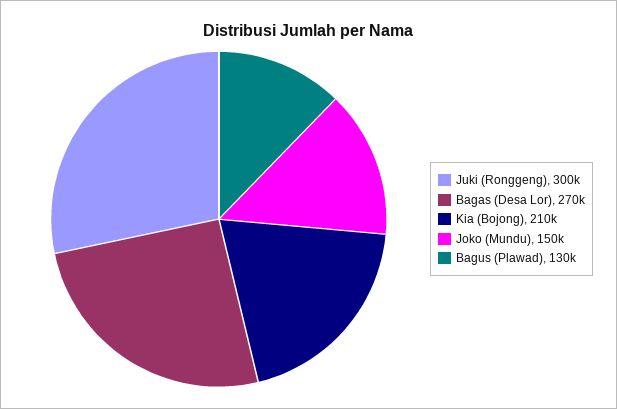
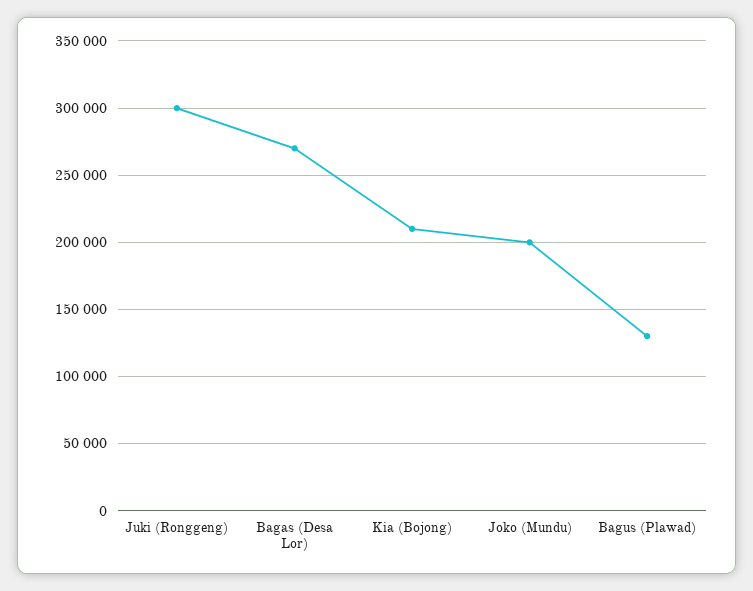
  {
    "Juki (Ronggeng)": 300000,
    "Bagas (Desa Lor)": 270000,
    "Kia (Bojong)": 210000,
-   "Joko (Mundu)": 150000,
+   "Joko (Mundu)": 200000,
    "Bagus (Plawad)": 130000
  }

